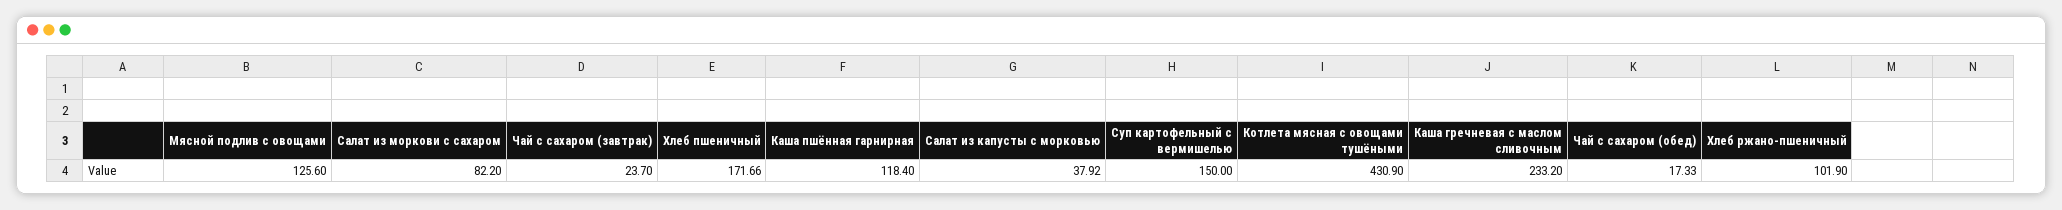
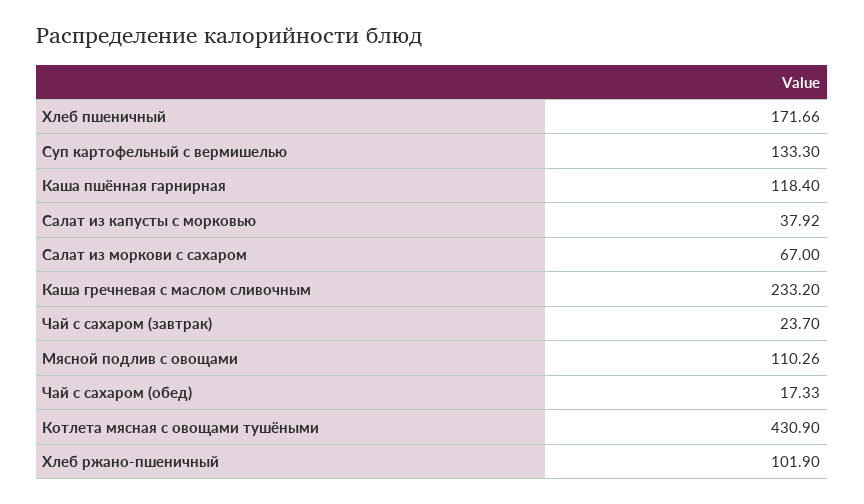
  {
-   "Мясной подлив с овощами": 125.6,
+   "Мясной подлив с овощами": 110.26,
-   "Салат из моркови с сахаром": 82.2,
+   "Салат из моркови с сахаром": 67,
    "Чай с сахаром (завтрак)": 23.7,
    "Хлеб пшеничный": 171.66,
    "Каша пшённая гарнирная": 118.4,
    "Салат из капусты с морковью": 37.92,
-   "Суп картофельный с вермишелью": 150,
+   "Суп картофельный с вермишелью": 133.3,
    "Котлета мясная с овощами тушёными": 430.9,
    "Каша гречневая с маслом сливочным": 233.2,
    "Чай с сахаром (обед)": 17.33,
    "Хлеб ржано-пшеничный": 101.9
  }

